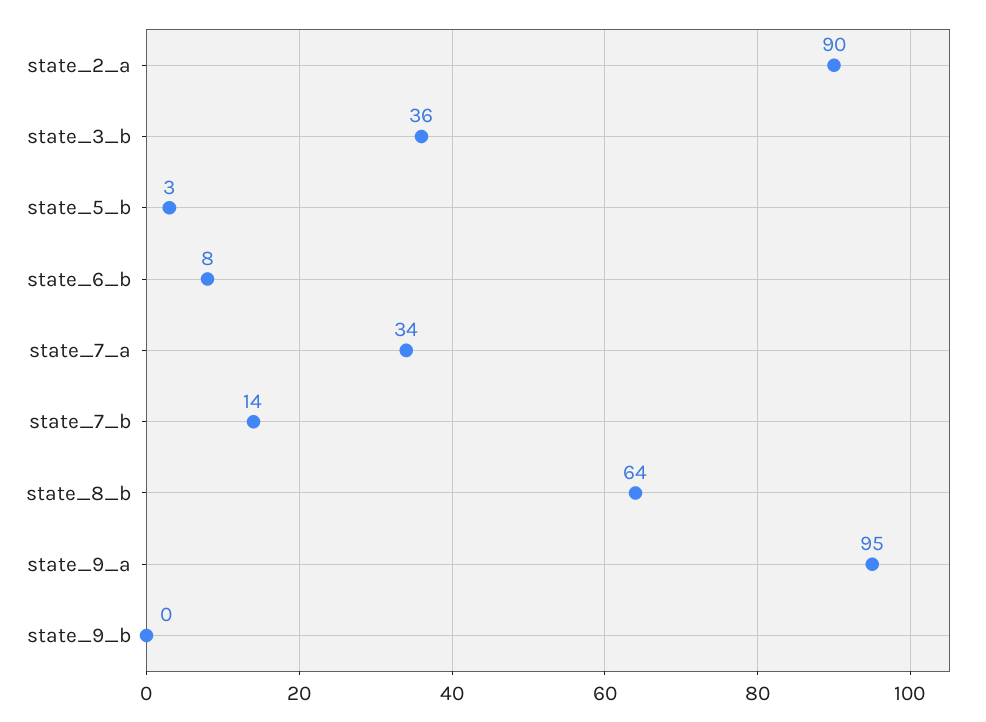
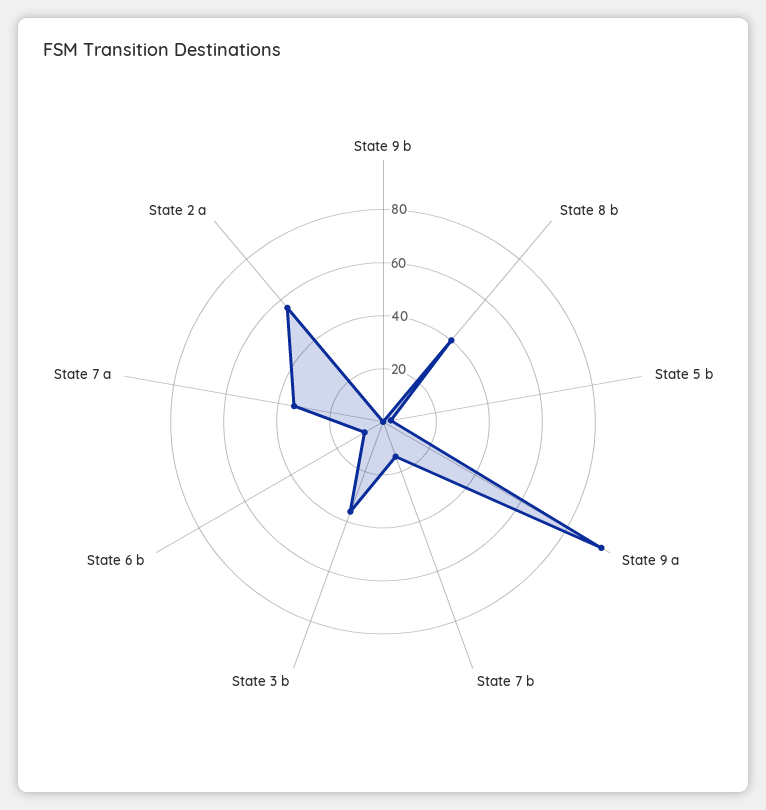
  {
-   "state_2_a": 90,
+   "state_2_a": 55,
    "state_3_b": 36,
    "state_5_b": 3,
    "state_6_b": 8,
    "state_7_a": 34,
    "state_7_b": 14,
-   "state_8_b": 64,
+   "state_8_b": 40,
    "state_9_a": 95,
    "state_9_b": 0
  }

